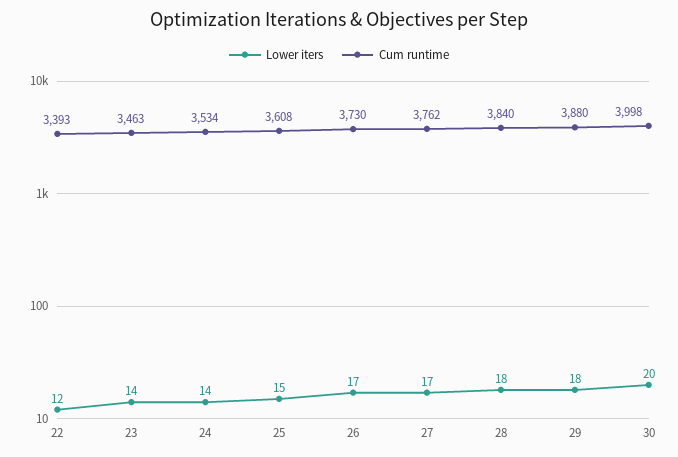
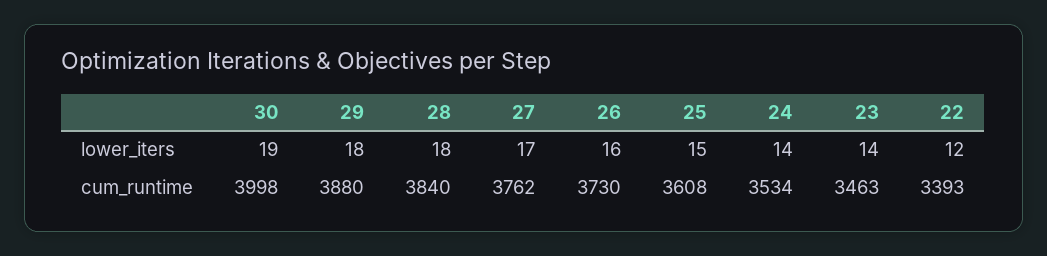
  {
    "Lower iters": {
      "22": 12,
      "23": 14,
      "24": 14,
      "25": 15,
-     "26": 17,
+     "26": 16,
      "27": 17,
      "28": 18,
      "29": 18,
-     "30": 20
+     "30": 19
    },
    "Cum runtime": {
      "22": 3393,
      "23": 3463,
      "24": 3534,
      "25": 3608,
      "26": 3730,
      "27": 3762,
      "28": 3840,
      "29": 3880,
      "30": 3998
    }
  }

